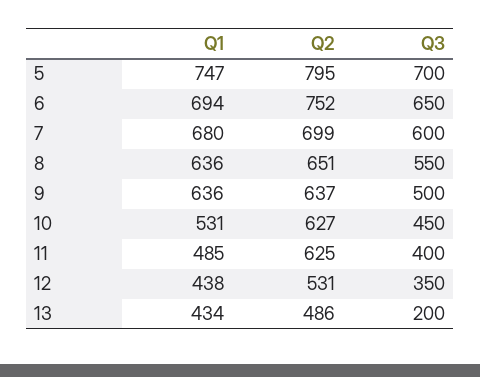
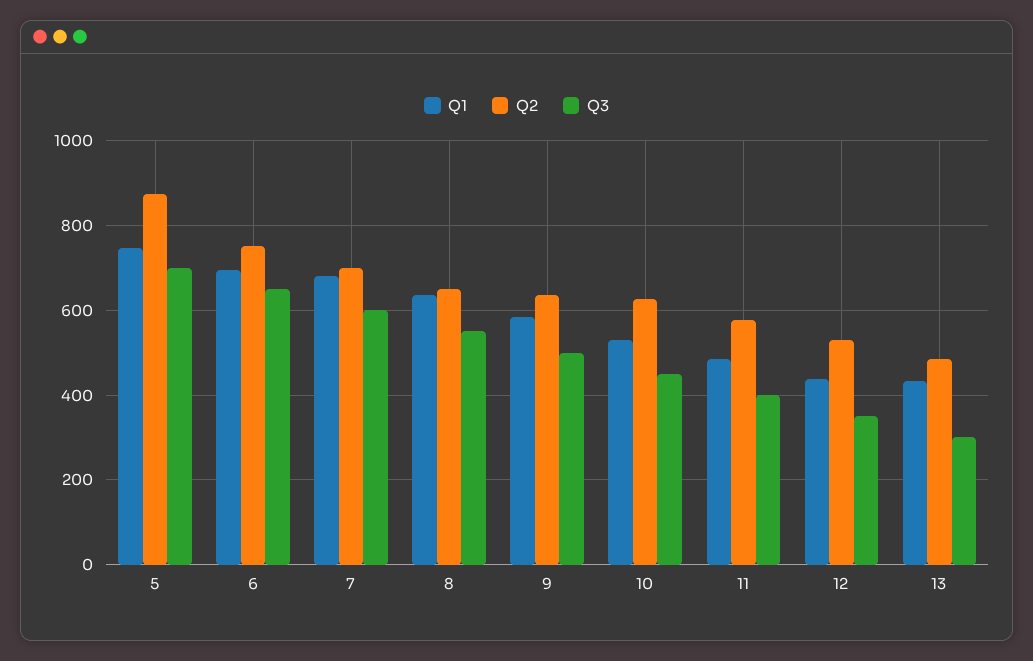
  {
    "Q1": {
      "5": 747,
      "6": 694,
      "7": 680,
      "8": 636,
-     "9": 636,
+     "9": 580,
      "10": 531,
      "11": 485,
      "12": 438,
      "13": 434
    },
    "Q2": {
-     "5": 795,
+     "5": 880,
      "6": 752,
      "7": 699,
      "8": 651,
      "9": 637,
      "10": 627,
-     "11": 625,
+     "11": 580,
      "12": 531,
      "13": 486
    },
    "Q3": {
      "5": 700,
      "6": 650,
      "7": 600,
      "8": 550,
      "9": 500,
      "10": 450,
      "11": 400,
      "12": 350,
-     "13": 200
+     "13": 300
    }
  }

